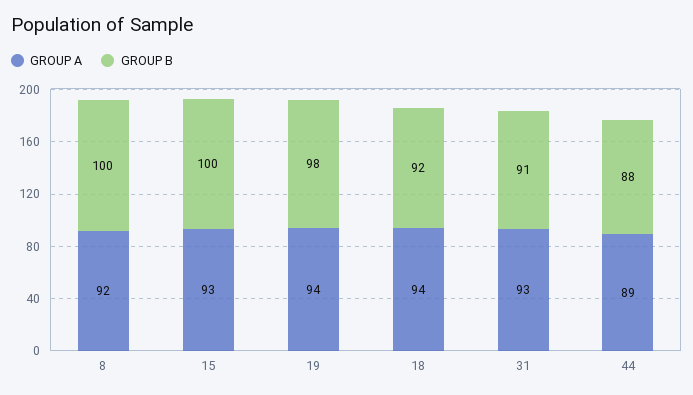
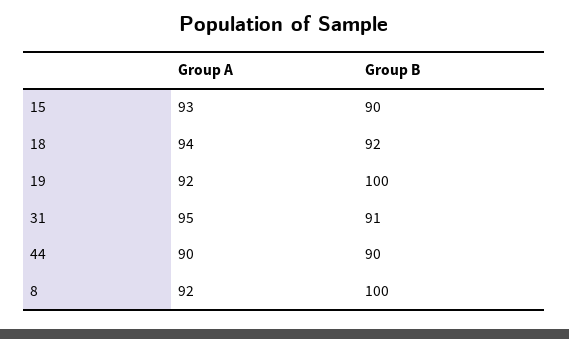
  {
    "GROUP A": {
      "8": 92,
      "15": 93,
-     "19": 94,
+     "19": 92,
      "18": 94,
-     "31": 93,
+     "31": 95,
-     "44": 89
+     "44": 90
    },
    "GROUP B": {
      "8": 100,
-     "15": 100,
+     "15": 90,
-     "19": 98,
+     "19": 100,
      "18": 92,
      "31": 91,
-     "44": 88
+     "44": 90
    }
  }

